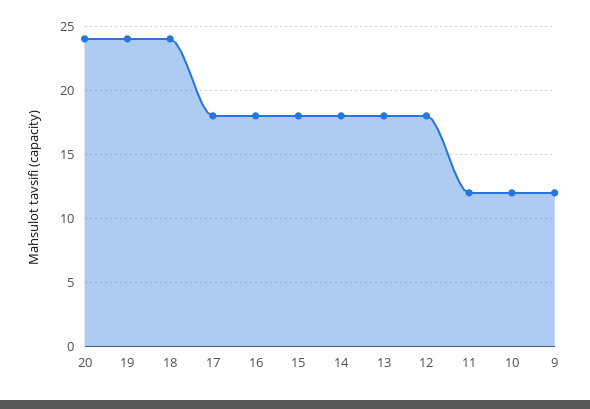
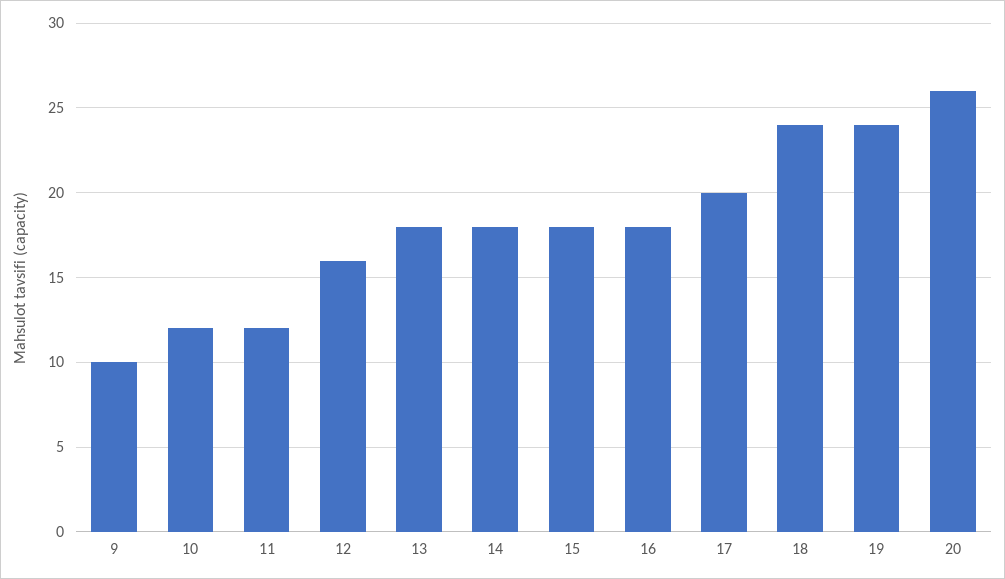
  {
-   "20": 24,
+   "20": 26,
    "19": 24,
    "18": 24,
-   "17": 18,
+   "17": 20,
    "16": 18,
    "15": 18,
    "14": 18,
    "13": 18,
-   "12": 18,
+   "12": 16,
    "11": 12,
    "10": 12,
-   "9": 12
+   "9": 10
  }

